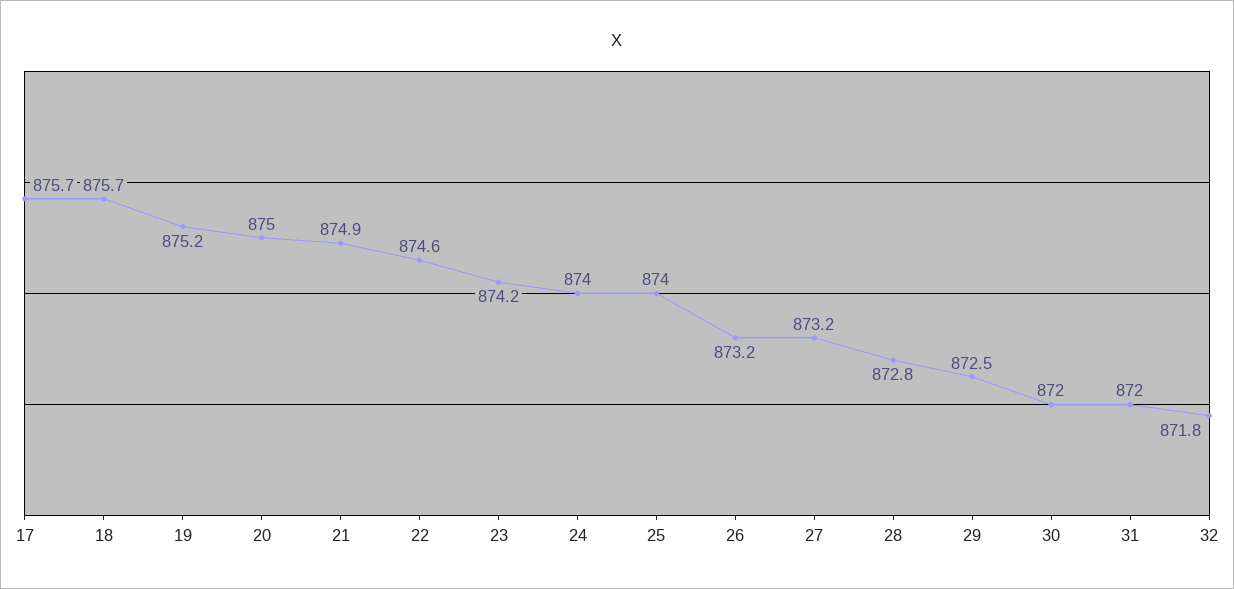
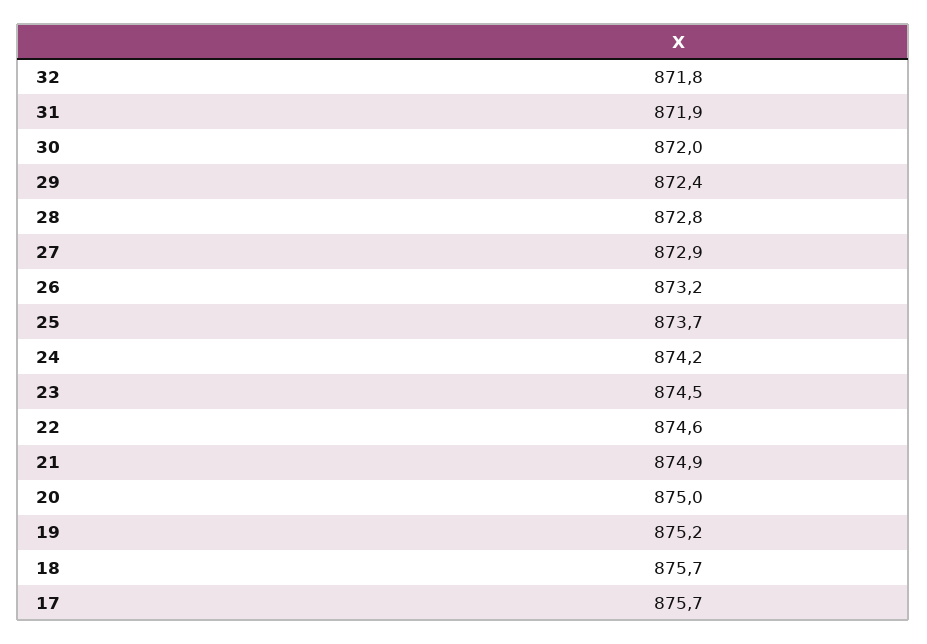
  {
    "17": 875.7,
    "18": 875.7,
    "19": 875.2,
    "20": 875,
    "21": 874.9,
    "22": 874.6,
-   "23": 874.2,
+   "23": 874.5,
-   "24": 874,
+   "24": 874.2,
-   "25": 874,
+   "25": 873.7,
    "26": 873.2,
-   "27": 873.2,
+   "27": 872.9,
    "28": 872.8,
-   "29": 872.5,
+   "29": 872.4,
    "30": 872,
-   "31": 872,
+   "31": 871.9,
    "32": 871.8
  }

